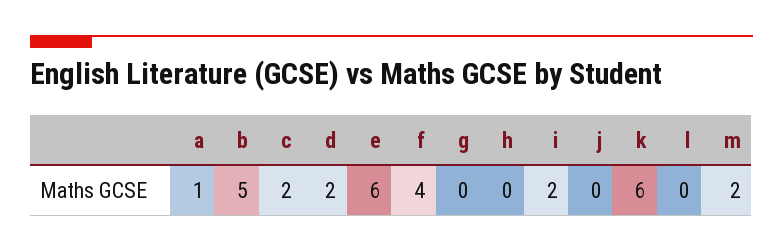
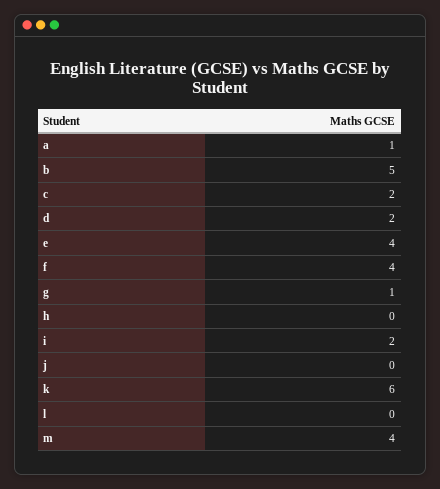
  {
    "a": 1,
    "b": 5,
    "c": 2,
    "d": 2,
-   "e": 6,
+   "e": 4,
    "f": 4,
-   "g": 0,
+   "g": 1,
    "h": 0,
    "i": 2,
    "j": 0,
    "k": 6,
    "l": 0,
-   "m": 2
+   "m": 4
  }

